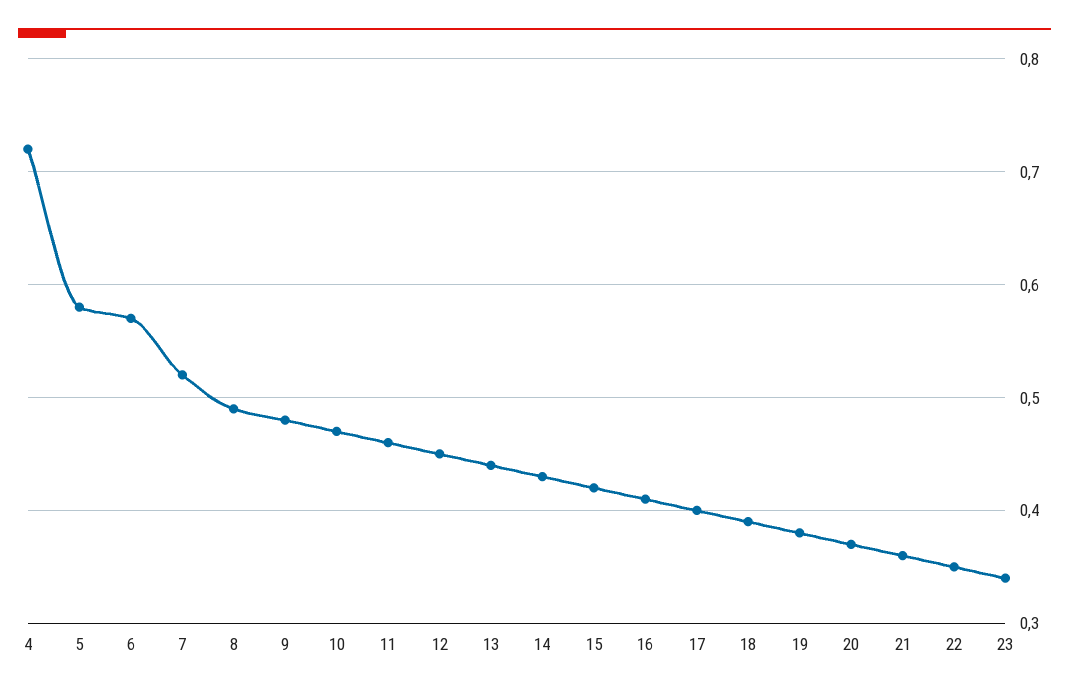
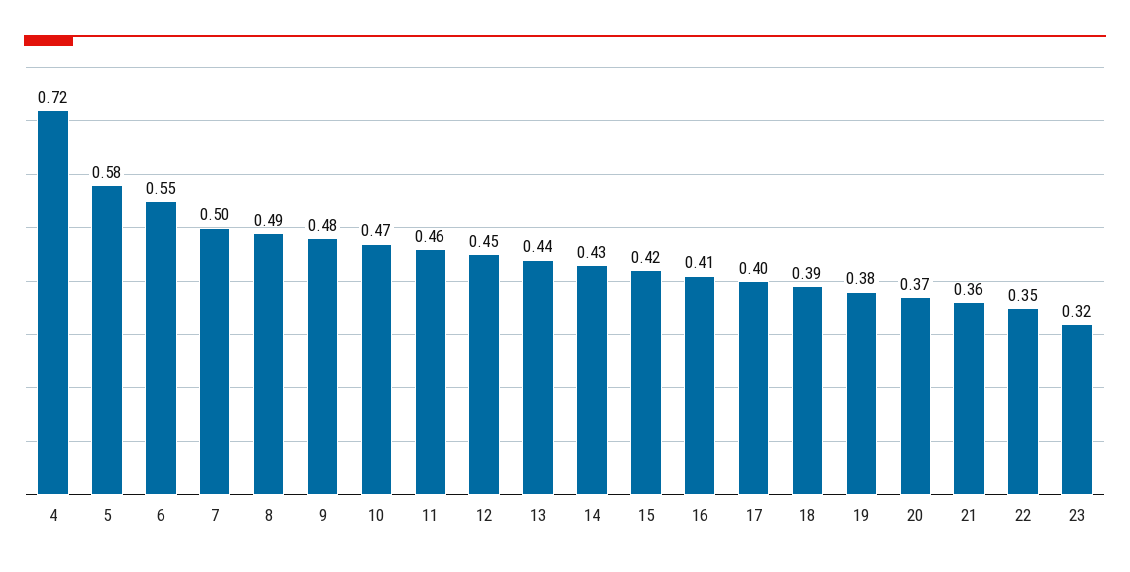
  {
    "4": 0.72,
    "5": 0.58,
-   "6": 0.57,
+   "6": 0.55,
-   "7": 0.52,
+   "7": 0.5,
    "8": 0.49,
    "9": 0.48,
    "10": 0.47,
    "11": 0.46,
    "12": 0.45,
    "13": 0.44,
    "14": 0.43,
    "15": 0.42,
    "16": 0.41,
    "17": 0.4,
    "18": 0.39,
    "19": 0.38,
    "20": 0.37,
    "21": 0.36,
    "22": 0.35,
-   "23": 0.34
+   "23": 0.32
  }

